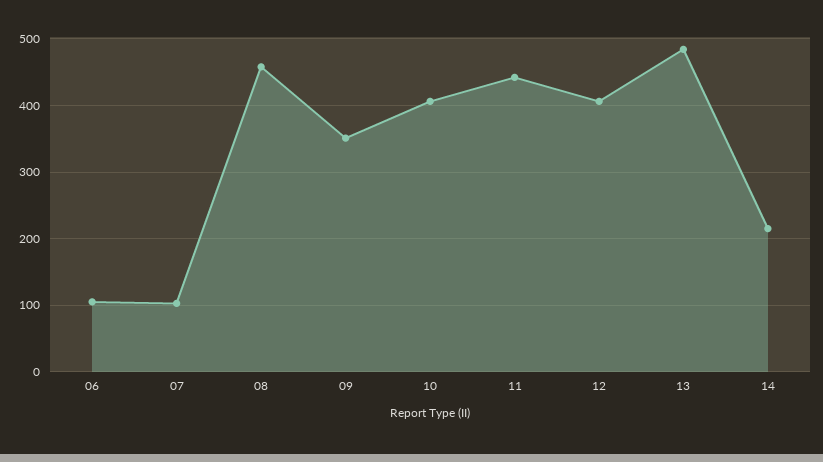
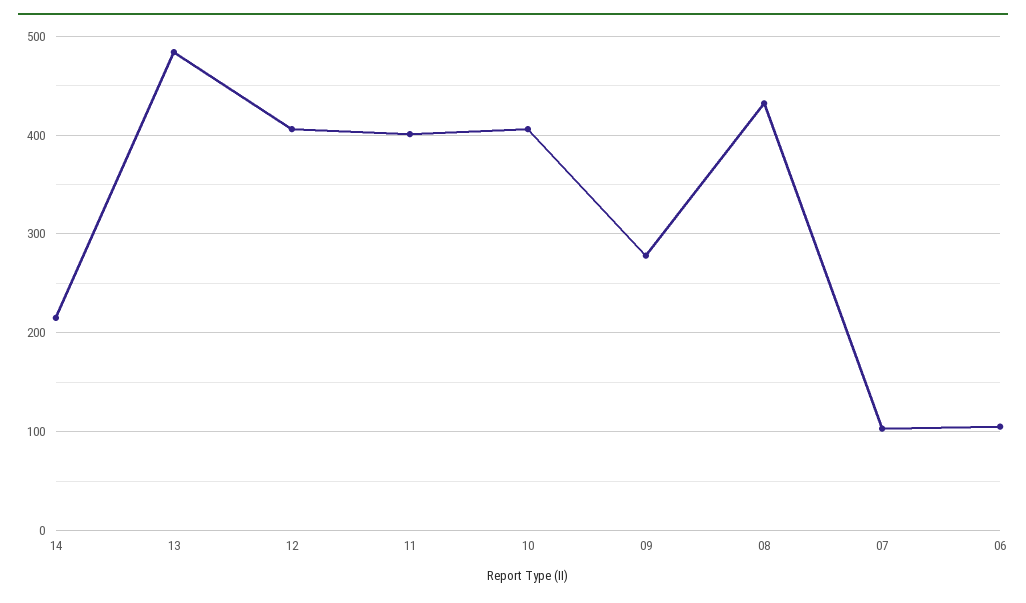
  {
    "06": 110,
    "07": 100,
-   "08": 460,
+   "08": 430,
-   "09": 350,
+   "09": 280,
    "10": 410,
-   "11": 440,
+   "11": 400,
    "12": 410,
    "13": 480,
    "14": 220
  }

